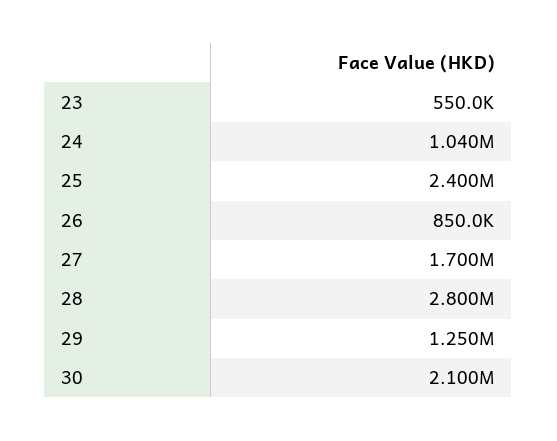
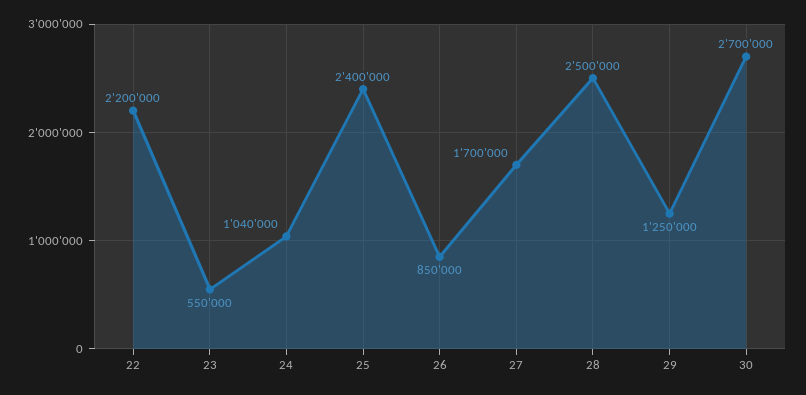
  {
    "23": 550000,
    "24": 1040000,
    "25": 2400000,
    "26": 850000,
    "27": 1700000,
-   "28": 2800000,
+   "28": 2500000,
    "29": 1250000,
-   "30": 2100000
+   "30": 2700000,
+   "22": 2200000
  }

